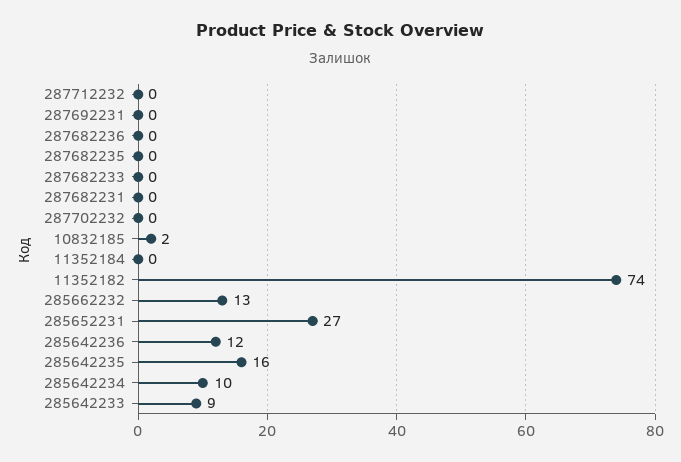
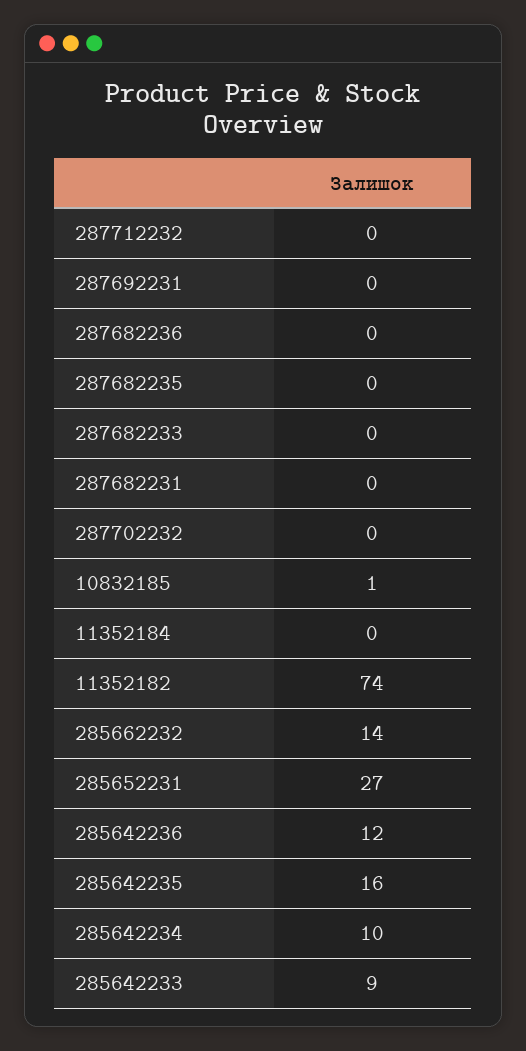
  {
    "287712232": 0,
    "287692231": 0,
    "287682236": 0,
    "287682235": 0,
    "287682233": 0,
    "287682231": 0,
    "287702232": 0,
-   "10832185": 2,
+   "10832185": 1,
    "11352184": 0,
    "11352182": 74,
-   "285662232": 13,
+   "285662232": 14,
    "285652231": 27,
    "285642236": 12,
    "285642235": 16,
    "285642234": 10,
    "285642233": 9
  }

